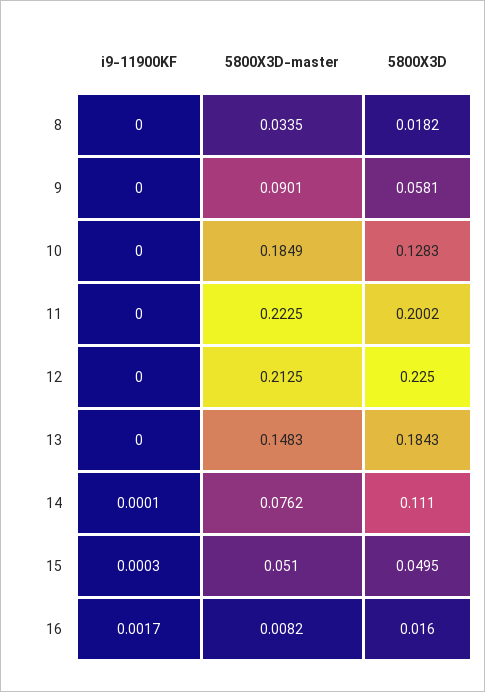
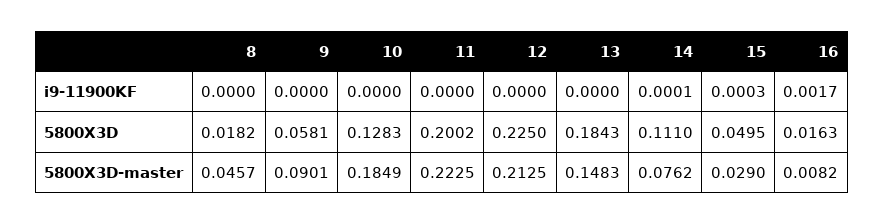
  {
    "i9-11900KF": {
      "8": 0,
      "9": 0,
      "10": 0,
      "11": 0,
      "12": 0,
      "13": 0,
      "14": 0.0001,
      "15": 0.0003,
      "16": 0.0017
    },
    "5800X3D-master": {
-     "8": 0.0335,
+     "8": 0.0457,
      "9": 0.0901,
      "10": 0.1849,
      "11": 0.2225,
      "12": 0.2125,
      "13": 0.1483,
      "14": 0.0762,
-     "15": 0.051,
+     "15": 0.029,
      "16": 0.0082
    },
    "5800X3D": {
      "8": 0.0182,
      "9": 0.0581,
      "10": 0.1283,
      "11": 0.2002,
      "12": 0.225,
      "13": 0.1843,
      "14": 0.111,
      "15": 0.0495,
-     "16": 0.016
+     "16": 0.0163
    }
  }

